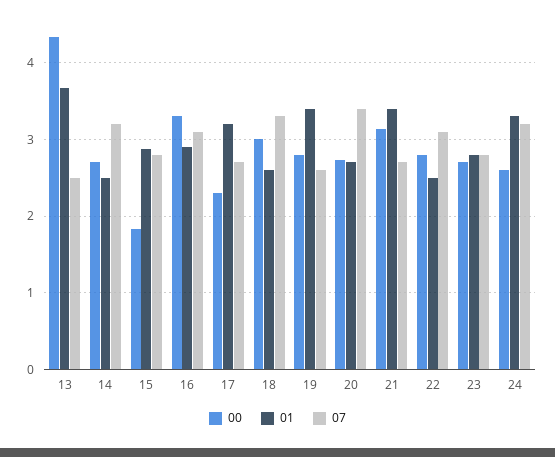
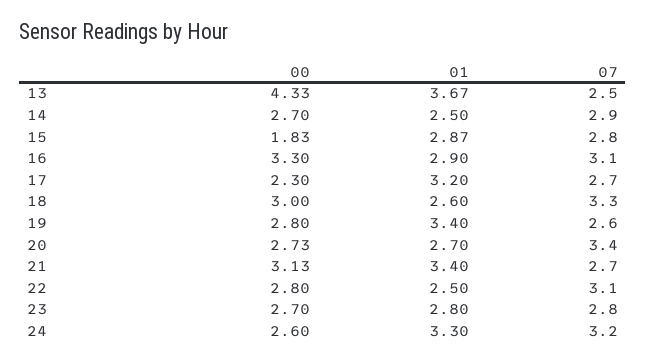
  {
    "00": {
      "13": 4.33,
      "14": 2.7,
      "15": 1.83,
      "16": 3.3,
      "17": 2.3,
      "18": 3,
      "19": 2.8,
      "20": 2.73,
      "21": 3.13,
      "22": 2.8,
      "23": 2.7,
      "24": 2.6
    },
    "01": {
      "13": 3.67,
      "14": 2.5,
      "15": 2.87,
      "16": 2.9,
      "17": 3.2,
      "18": 2.6,
      "19": 3.4,
      "20": 2.7,
      "21": 3.4,
      "22": 2.5,
      "23": 2.8,
      "24": 3.3
    },
    "07": {
      "13": 2.5,
-     "14": 3.2,
+     "14": 2.9,
      "15": 2.8,
      "16": 3.1,
      "17": 2.7,
      "18": 3.3,
      "19": 2.6,
      "20": 3.4,
      "21": 2.7,
      "22": 3.1,
      "23": 2.8,
      "24": 3.2
    }
  }

